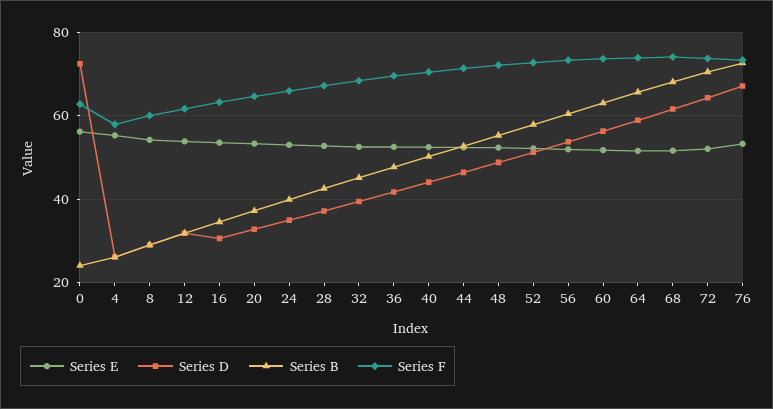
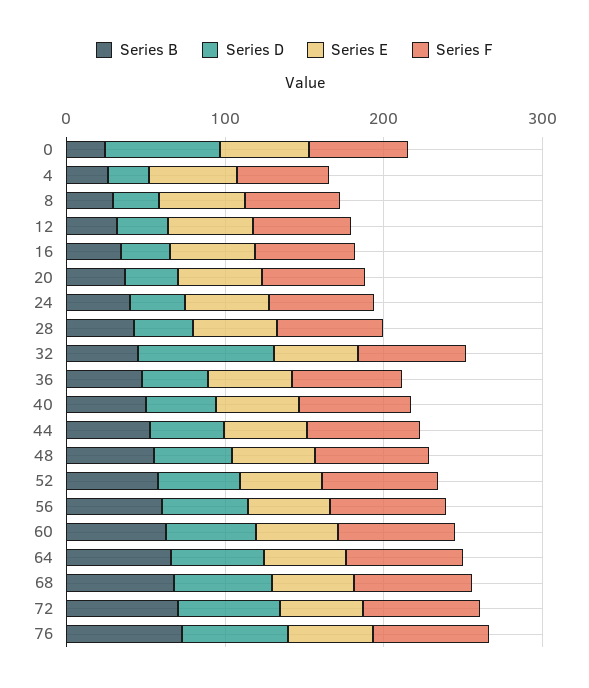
  {
    "Series E": {
      "0": 56,
      "4": 56,
      "8": 54,
      "12": 54,
      "16": 54,
      "20": 54,
      "24": 54,
      "28": 52,
      "32": 52,
      "36": 52,
      "40": 52,
      "44": 52,
      "48": 52,
      "52": 52,
      "56": 52,
      "60": 52,
      "64": 52,
      "68": 52,
      "72": 52,
      "76": 54
    },
    "Series D": {
      "0": 72,
      "4": 26,
      "8": 30,
      "12": 32,
      "16": 30,
      "20": 32,
      "24": 34,
      "28": 38,
-     "32": 40,
+     "32": 80,
      "36": 42,
      "40": 44,
      "44": 46,
      "48": 48,
      "52": 52,
      "56": 54,
      "60": 56,
      "64": 58,
      "68": 62,
      "72": 64,
      "76": 68
    },
    "Series B": {
      "0": 24,
      "4": 26,
      "8": 30,
      "12": 32,
      "16": 34,
      "20": 38,
      "24": 40,
      "28": 42,
      "32": 46,
      "36": 48,
      "40": 50,
      "44": 52,
      "48": 56,
      "52": 58,
      "56": 60,
      "60": 64,
      "64": 66,
      "68": 68,
      "72": 70,
      "76": 72
    },
    "Series F": {
      "0": 62,
      "4": 58,
      "8": 60,
      "12": 62,
      "16": 64,
      "20": 64,
      "24": 66,
      "28": 68,
      "32": 68,
      "36": 70,
      "40": 70,
      "44": 72,
      "48": 72,
      "52": 72,
      "56": 74,
      "60": 74,
      "64": 74,
      "68": 74,
      "72": 74,
      "76": 74
    }
  }

